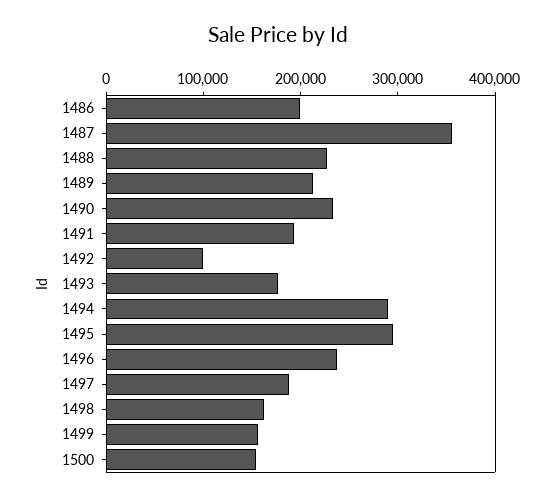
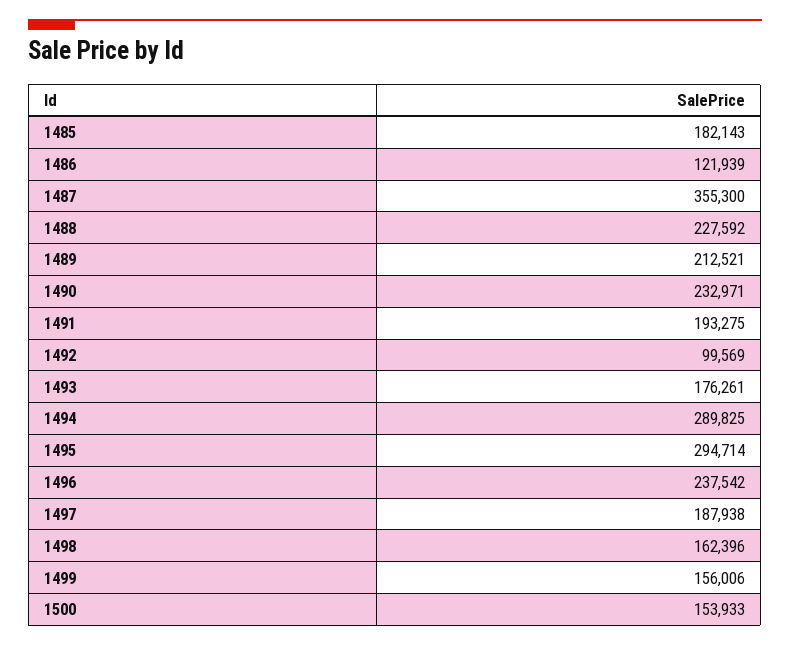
  {
-   "1486": 200000,
+   "1486": 121939,
    "1487": 355300,
    "1488": 227592,
    "1489": 212521,
    "1490": 232971,
    "1491": 193275,
    "1492": 99569,
    "1493": 176261,
    "1494": 289825,
    "1495": 294714,
    "1496": 237542,
    "1497": 187938,
    "1498": 162396,
    "1499": 156006,
-   "1500": 153933
+   "1500": 153933,
+   "1485": 182143
  }

